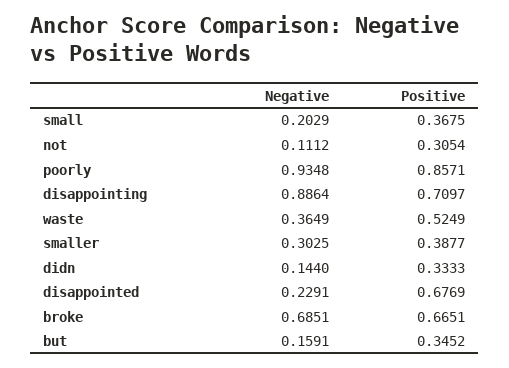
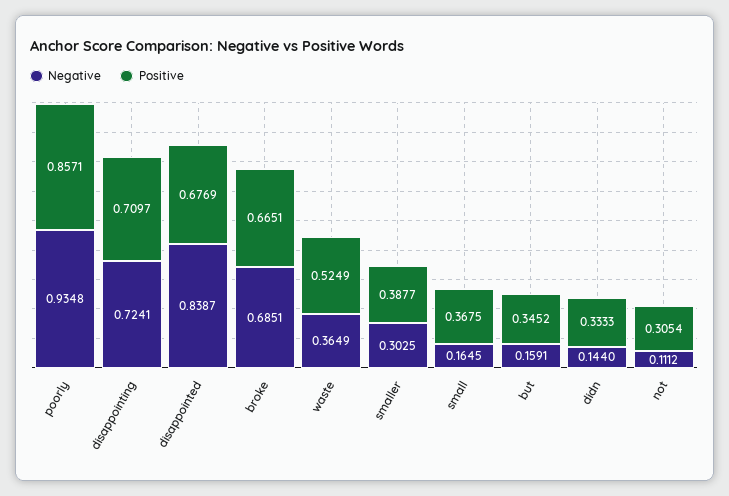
  {
    "Negative": {
-     "small": 0.2029,
+     "small": 0.1645,
      "not": 0.1112,
      "poorly": 0.9348,
-     "disappointing": 0.8864,
+     "disappointing": 0.7241,
      "waste": 0.3649,
      "smaller": 0.3025,
      "didn": 0.144,
-     "disappointed": 0.2291,
+     "disappointed": 0.8387,
      "broke": 0.6851,
      "but": 0.1591
    },
    "Positive": {
      "small": 0.3675,
      "not": 0.3054,
      "poorly": 0.8571,
      "disappointing": 0.7097,
      "waste": 0.5249,
      "smaller": 0.3877,
      "didn": 0.3333,
      "disappointed": 0.6769,
      "broke": 0.6651,
      "but": 0.3452
    }
  }

